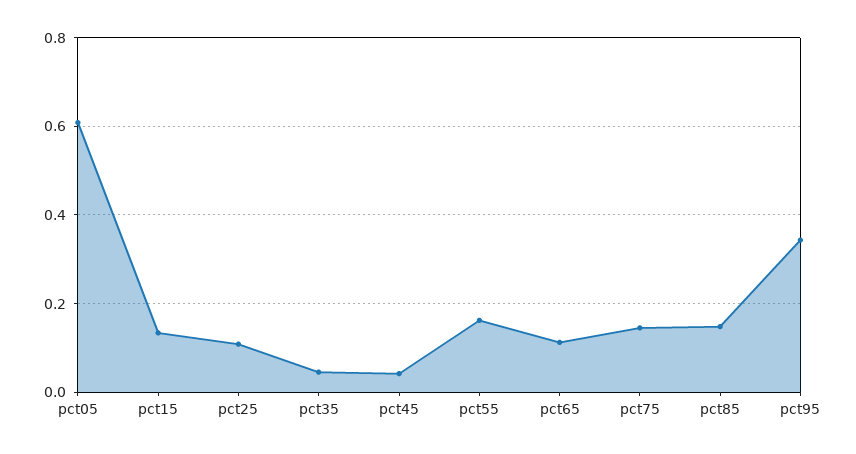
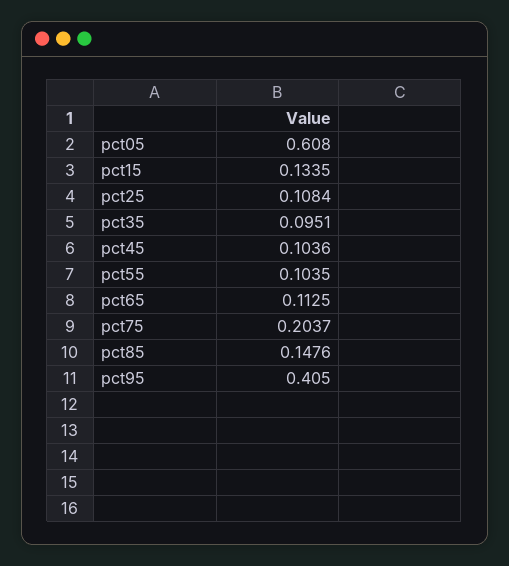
  {
    "pct05": 0.608,
    "pct15": 0.1335,
    "pct25": 0.1084,
-   "pct35": 0.04,
+   "pct35": 0.0951,
-   "pct45": 0.04,
+   "pct45": 0.1036,
-   "pct55": 0.16,
+   "pct55": 0.1035,
    "pct65": 0.1125,
-   "pct75": 0.14,
+   "pct75": 0.2037,
    "pct85": 0.1476,
-   "pct95": 0.34
+   "pct95": 0.405
  }

